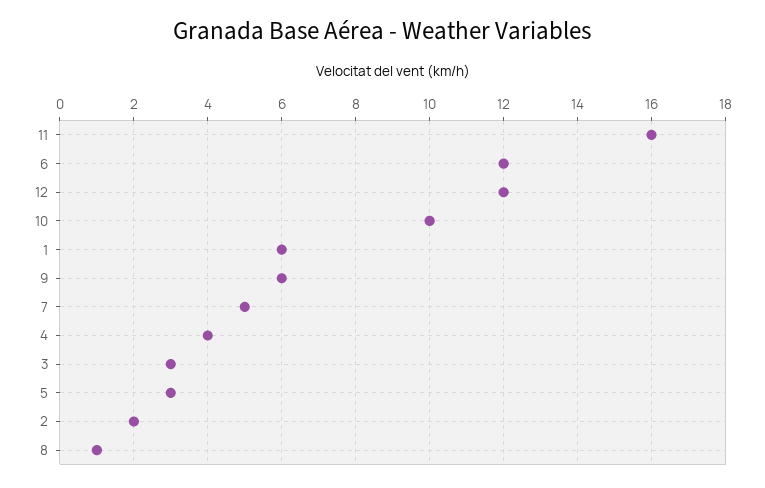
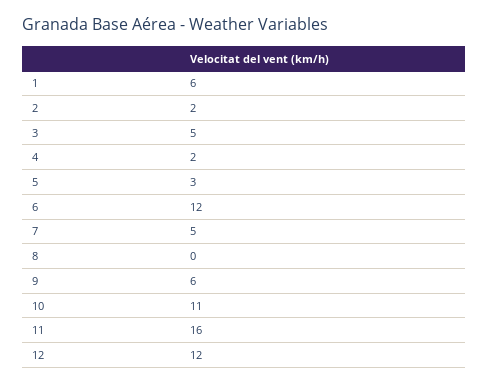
  {
    "11": 16,
    "6": 12,
    "12": 12,
-   "10": 10,
+   "10": 11,
    "1": 6,
    "9": 6,
    "7": 5,
-   "4": 4,
+   "4": 2,
-   "3": 3,
+   "3": 5,
    "5": 3,
    "2": 2,
-   "8": 1
+   "8": 0
  }

